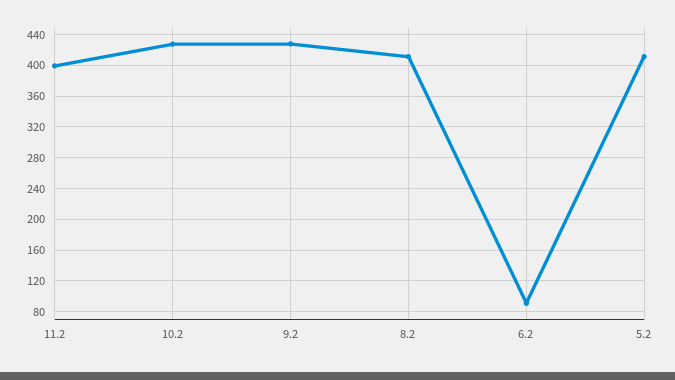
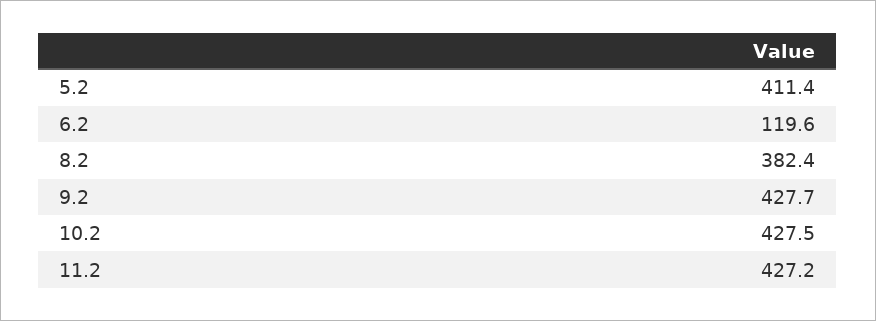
  {
-   "11.2": 400,
+   "11.2": 427.2,
    "10.2": 427.5,
    "9.2": 427.7,
-   "8.2": 410,
+   "8.2": 382.4,
-   "6.2": 90,
+   "6.2": 119.6,
    "5.2": 411.4
  }

